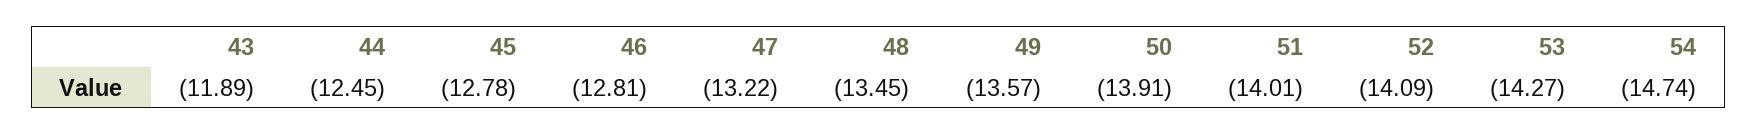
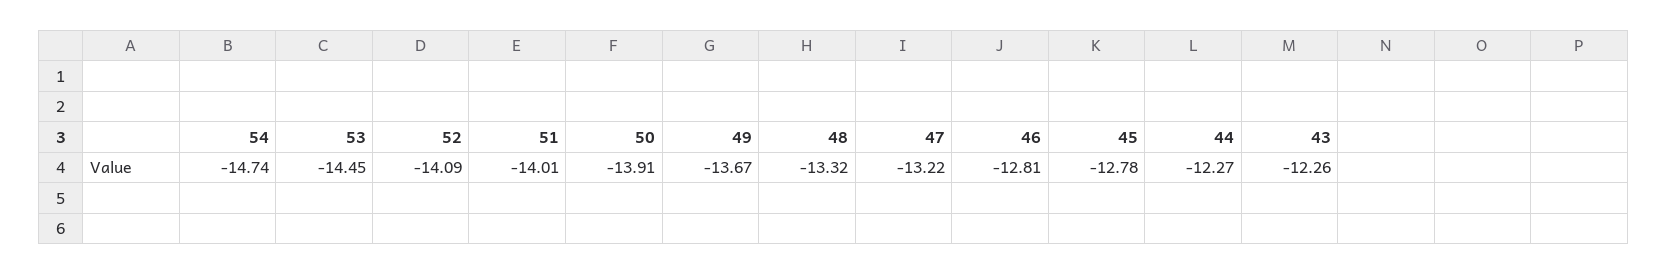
  {
-   "43": -11.89,
+   "43": -12.26,
-   "44": -12.45,
+   "44": -12.27,
    "45": -12.78,
    "46": -12.81,
    "47": -13.22,
-   "48": -13.45,
+   "48": -13.32,
-   "49": -13.57,
+   "49": -13.67,
    "50": -13.91,
    "51": -14.01,
    "52": -14.09,
-   "53": -14.27,
+   "53": -14.45,
    "54": -14.74
  }

